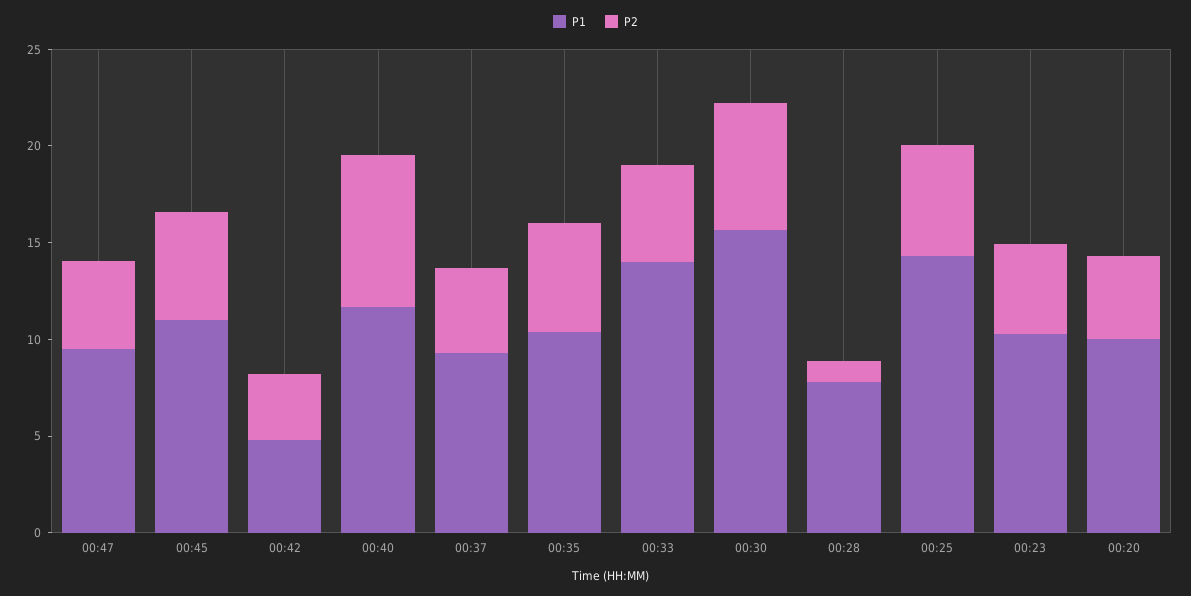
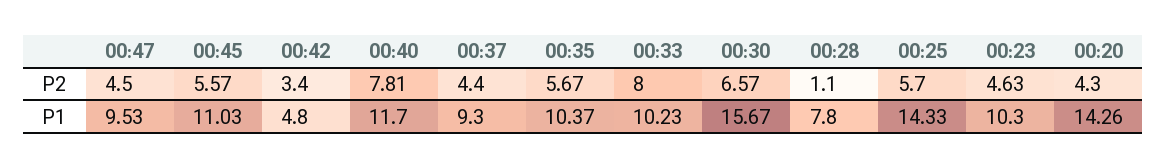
  {
    "P1": {
      "00:47": 9.53,
      "00:45": 11.03,
      "00:42": 4.8,
      "00:40": 11.7,
      "00:37": 9.3,
      "00:35": 10.37,
-     "00:33": 14,
+     "00:33": 10.23,
      "00:30": 15.67,
      "00:28": 7.8,
      "00:25": 14.33,
      "00:23": 10.3,
-     "00:20": 10
+     "00:20": 14.26
    },
    "P2": {
      "00:47": 4.5,
      "00:45": 5.57,
      "00:42": 3.4,
      "00:40": 7.81,
      "00:37": 4.4,
      "00:35": 5.67,
-     "00:33": 5,
+     "00:33": 8,
      "00:30": 6.57,
      "00:28": 1.1,
      "00:25": 5.7,
      "00:23": 4.63,
      "00:20": 4.3
    }
  }

